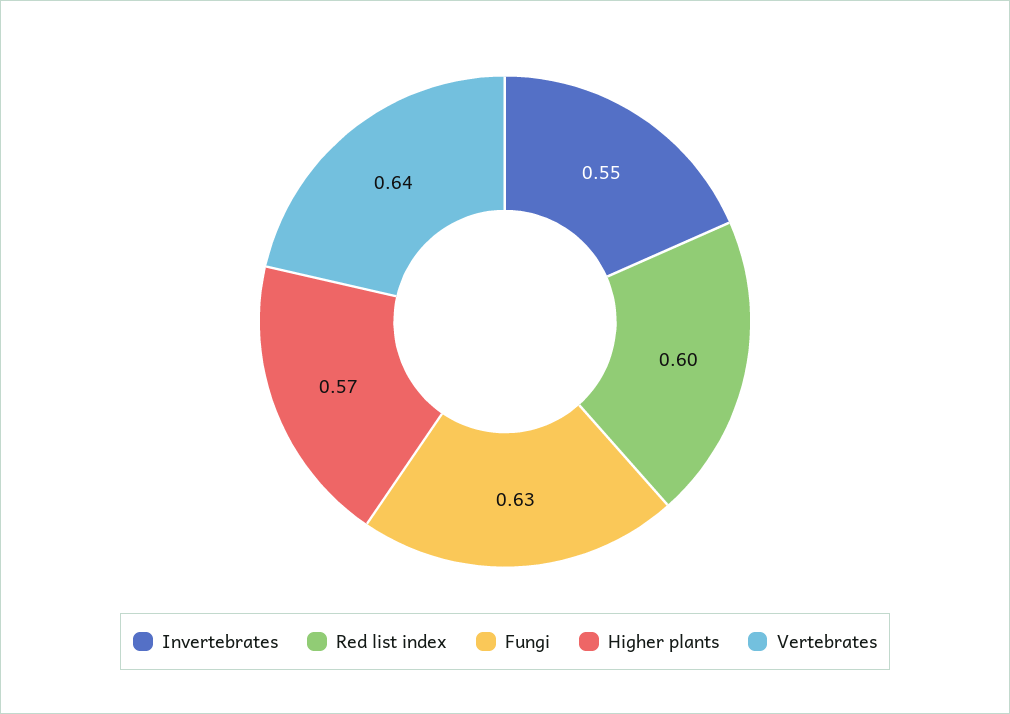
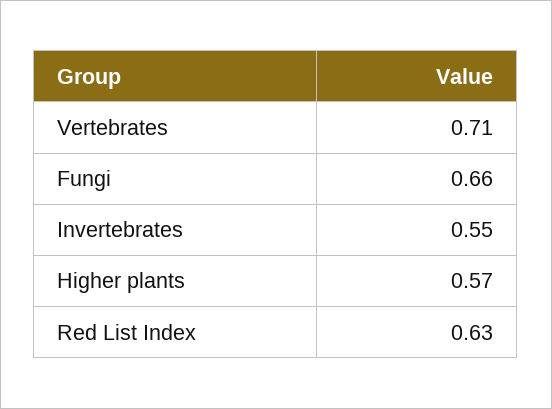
  {
    "Invertebrates": 0.55,
-   "Red list index": 0.6,
+   "Red list index": 0.63,
-   "Fungi": 0.63,
+   "Fungi": 0.66,
    "Higher plants": 0.57,
-   "Vertebrates": 0.64
+   "Vertebrates": 0.71
  }

